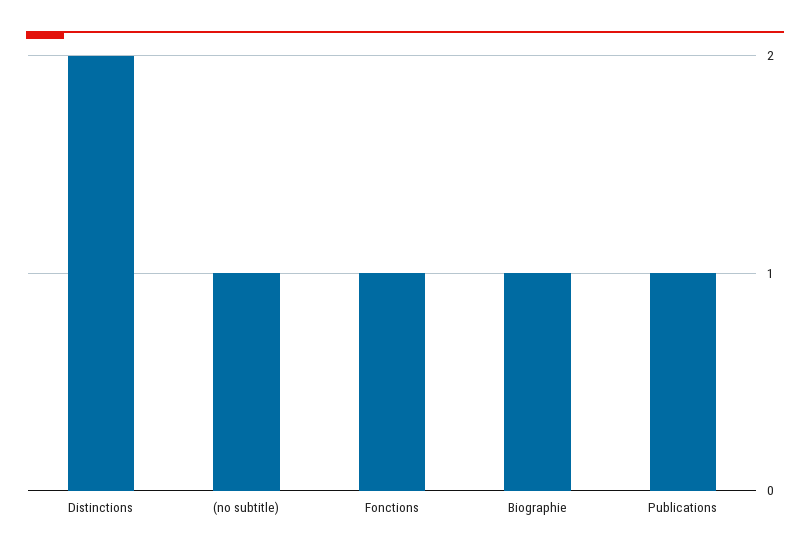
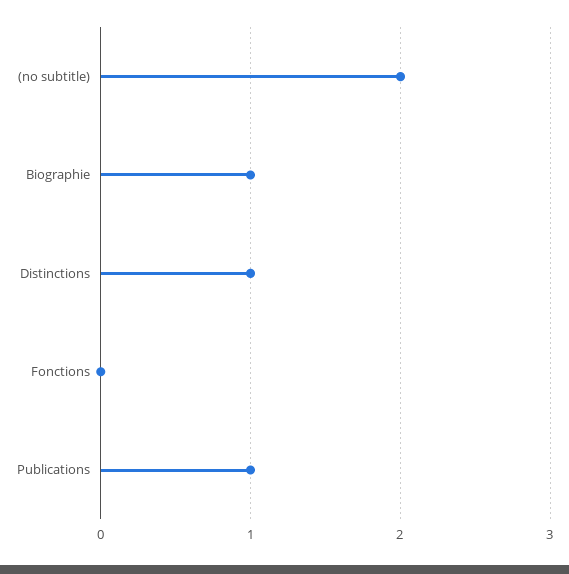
  {
-   "Distinctions": 2,
+   "Distinctions": 1,
-   "(no subtitle)": 1,
+   "(no subtitle)": 2,
-   "Fonctions": 1,
+   "Fonctions": 0,
    "Biographie": 1,
    "Publications": 1
  }

